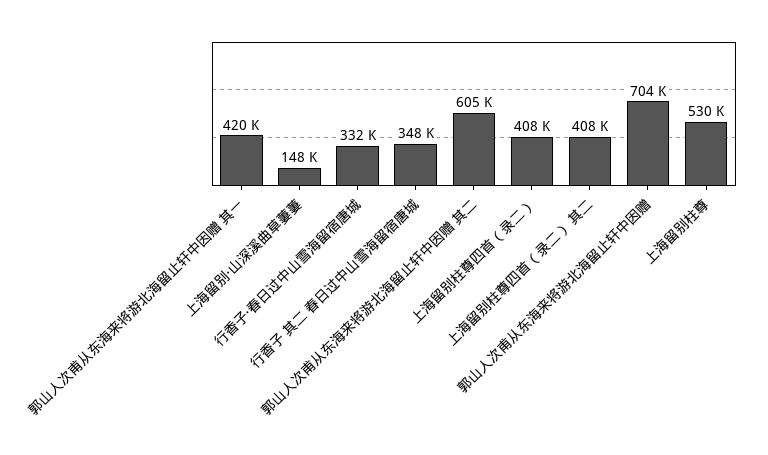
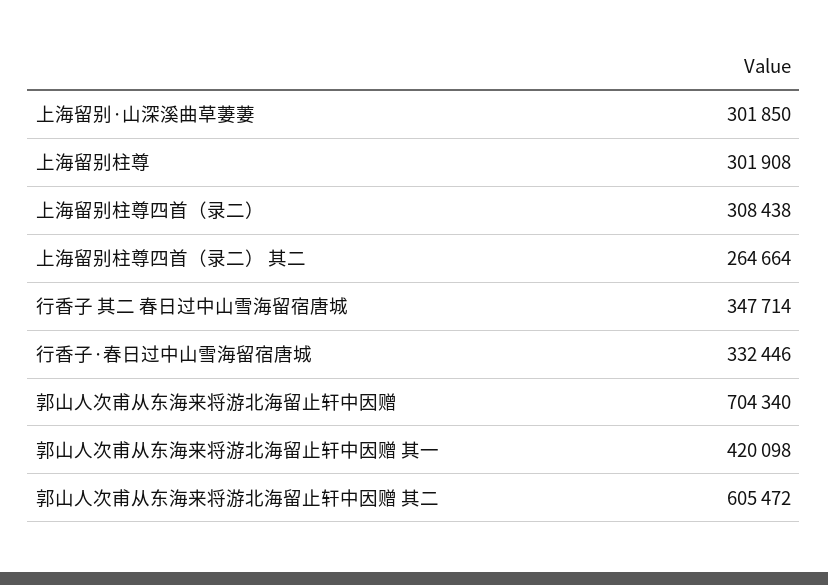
  {
    "郭山人次甫从东海来将游北海留止轩中因赠 其一": 420098,
-   "上海留别·山深溪曲草萋萋": 148000,
+   "上海留别·山深溪曲草萋萋": 301850,
    "行香子·春日过中山雪海留宿唐城": 332446,
    "行香子 其二 春日过中山雪海留宿唐城": 347714,
    "郭山人次甫从东海来将游北海留止轩中因赠 其二": 605472,
-   "上海留别柱尊四首（录二）": 408000,
+   "上海留别柱尊四首（录二）": 308438,
-   "上海留别柱尊四首（录二） 其二": 408000,
+   "上海留别柱尊四首（录二） 其二": 264664,
    "郭山人次甫从东海来将游北海留止轩中因赠": 704340,
-   "上海留别柱尊": 530000
+   "上海留别柱尊": 301908
  }

